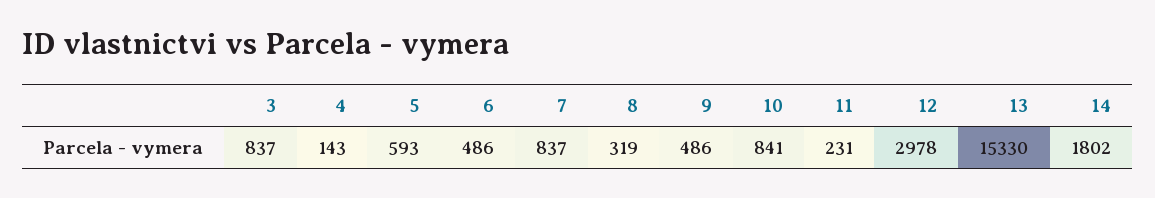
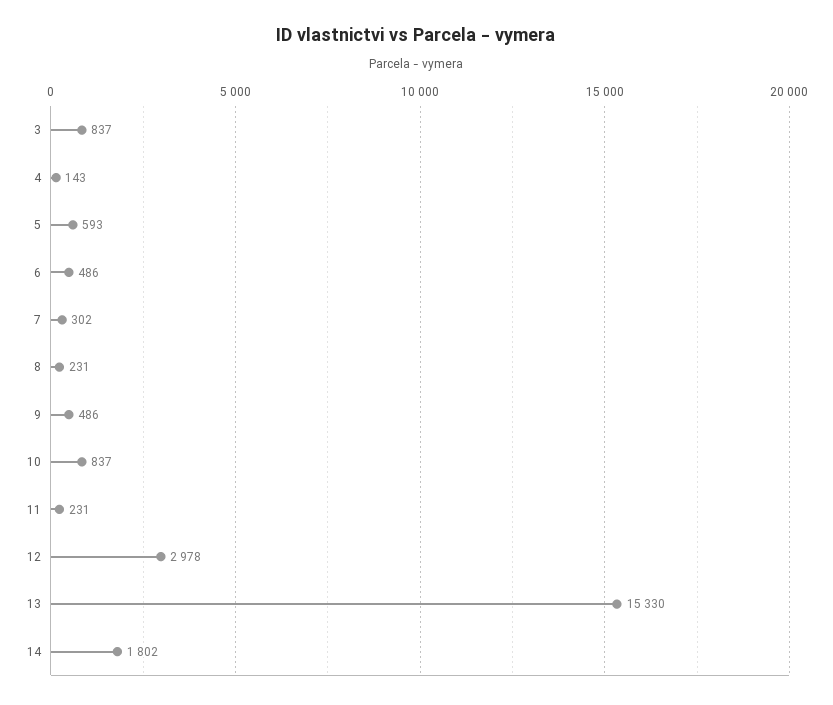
  {
    "3": 837,
    "4": 143,
    "5": 593,
    "6": 486,
-   "7": 837,
+   "7": 302,
-   "8": 319,
+   "8": 231,
    "9": 486,
-   "10": 841,
+   "10": 837,
    "11": 231,
    "12": 2978,
    "13": 15330,
    "14": 1802
  }

